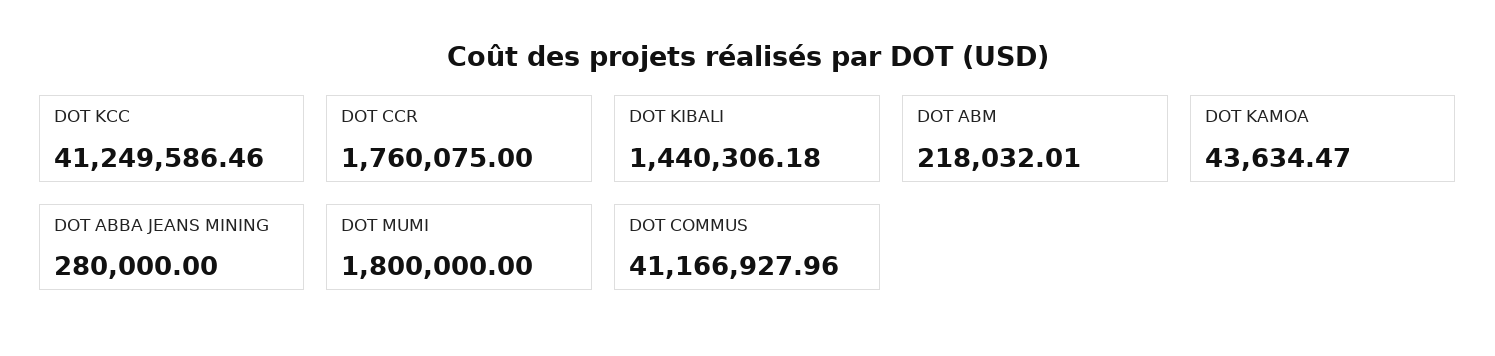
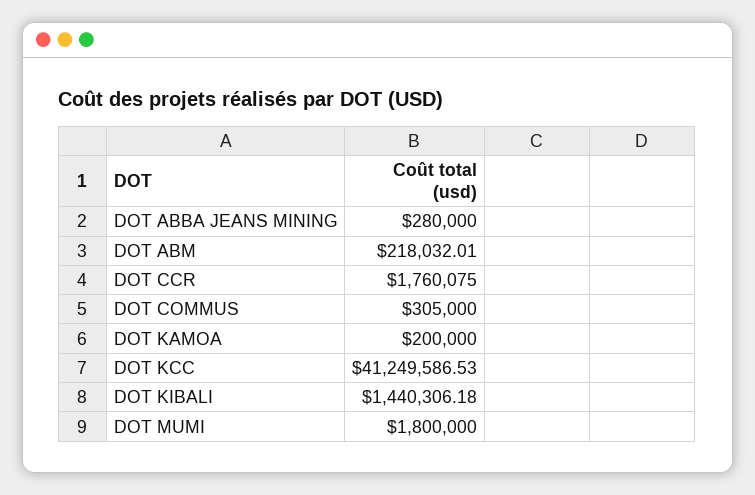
  {
-   "DOT KCC": 41249586.46,
+   "DOT KCC": 41249586.53,
    "DOT CCR": 1760075,
    "DOT KIBALI": 1440306.18,
    "DOT ABM": 218032.01,
-   "DOT KAMOA": 43634.47,
+   "DOT KAMOA": 200000,
    "DOT ABBA JEANS MINING": 280000,
    "DOT MUMI": 1800000,
-   "DOT COMMUS": 41166927.96
+   "DOT COMMUS": 305000
  }

